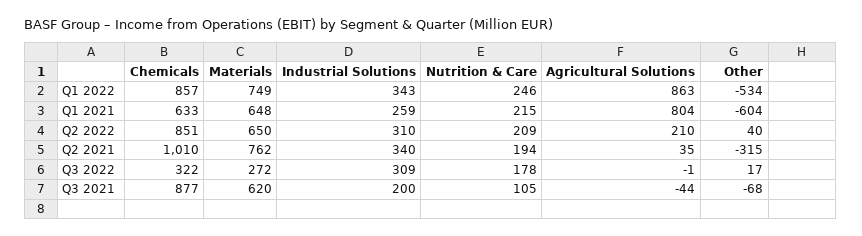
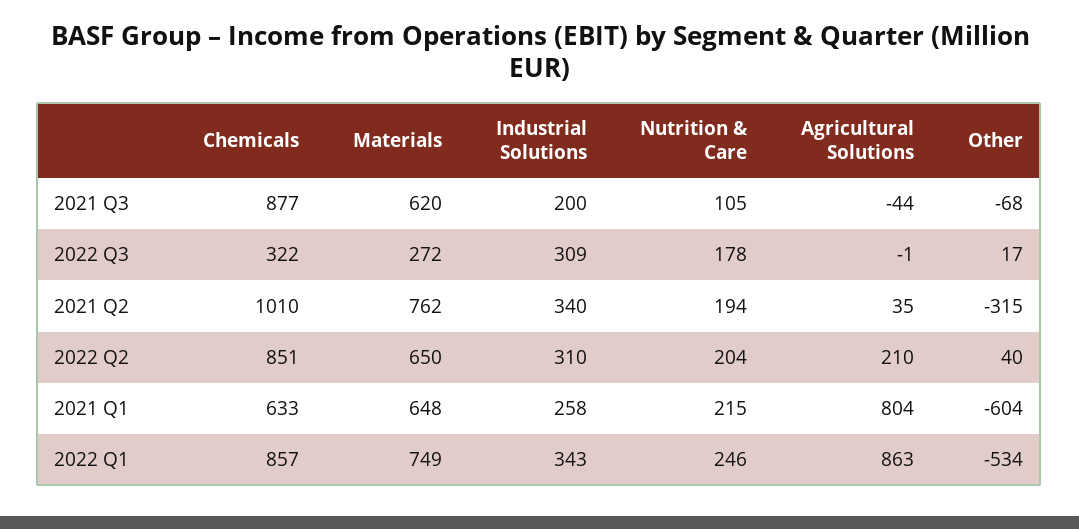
  {
    "Chemicals": {
      "Q1 2022": 857,
      "Q1 2021": 633,
      "Q2 2022": 851,
      "Q2 2021": 1010,
      "Q3 2022": 322,
      "Q3 2021": 877
    },
    "Materials": {
      "Q1 2022": 749,
      "Q1 2021": 648,
      "Q2 2022": 650,
      "Q2 2021": 762,
      "Q3 2022": 272,
      "Q3 2021": 620
    },
    "Industrial Solutions": {
      "Q1 2022": 343,
-     "Q1 2021": 259,
+     "Q1 2021": 258,
      "Q2 2022": 310,
      "Q2 2021": 340,
      "Q3 2022": 309,
      "Q3 2021": 200
    },
    "Nutrition & Care": {
      "Q1 2022": 246,
      "Q1 2021": 215,
-     "Q2 2022": 209,
+     "Q2 2022": 204,
      "Q2 2021": 194,
      "Q3 2022": 178,
      "Q3 2021": 105
    },
    "Agricultural Solutions": {
      "Q1 2022": 863,
      "Q1 2021": 804,
      "Q2 2022": 210,
      "Q2 2021": 35,
      "Q3 2022": -1,
      "Q3 2021": -44
    },
    "Other": {
      "Q1 2022": -534,
      "Q1 2021": -604,
      "Q2 2022": 40,
      "Q2 2021": -315,
      "Q3 2022": 17,
      "Q3 2021": -68
    }
  }

